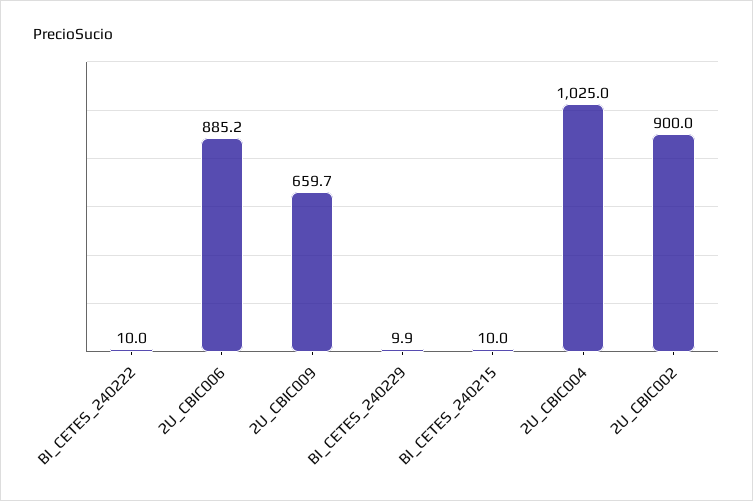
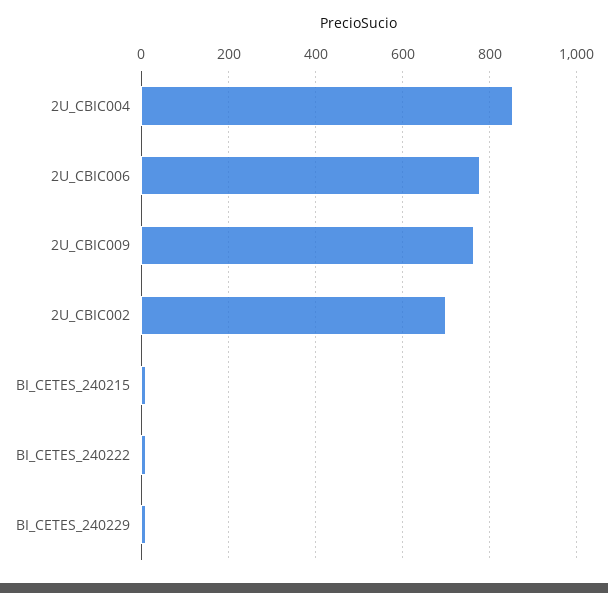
  {
    "BI_CETES_240222": 10,
-   "2U_CBIC006": 885.2,
+   "2U_CBIC006": 780,
-   "2U_CBIC009": 659.7,
+   "2U_CBIC009": 760,
    "BI_CETES_240229": 9.9,
    "BI_CETES_240215": 10,
-   "2U_CBIC004": 1025,
+   "2U_CBIC004": 860,
-   "2U_CBIC002": 900
+   "2U_CBIC002": 700
  }

